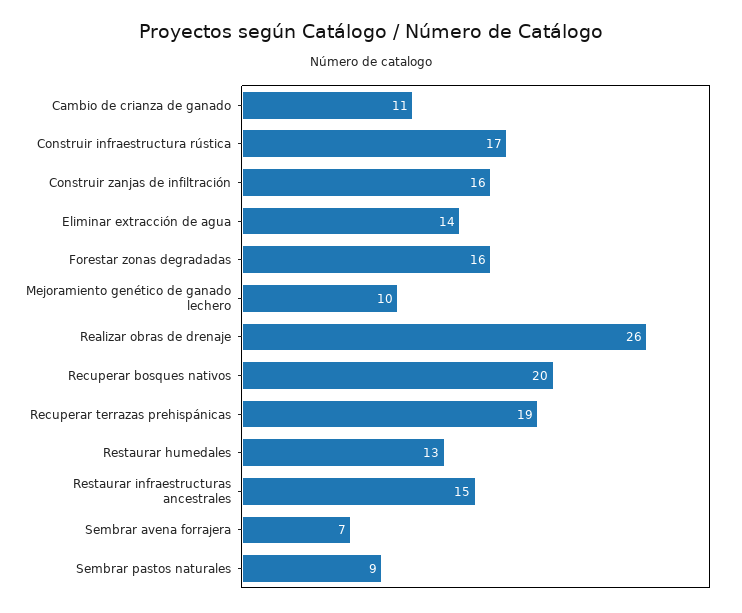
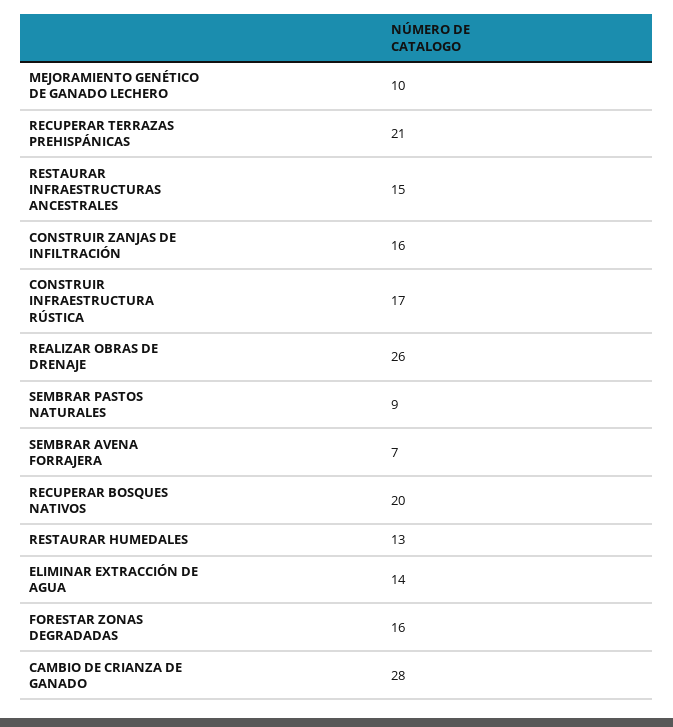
  {
-   "Cambio de crianza de ganado": 11,
+   "Cambio de crianza de ganado": 28,
    "Construir infraestructura rústica": 17,
    "Construir zanjas de infiltración": 16,
    "Eliminar extracción de agua": 14,
    "Forestar zonas degradadas": 16,
    "Mejoramiento genético de ganado lechero": 10,
    "Realizar obras de drenaje": 26,
    "Recuperar bosques nativos": 20,
-   "Recuperar terrazas prehispánicas": 19,
+   "Recuperar terrazas prehispánicas": 21,
    "Restaurar humedales": 13,
    "Restaurar infraestructuras ancestrales": 15,
    "Sembrar avena forrajera": 7,
    "Sembrar pastos naturales": 9
  }

